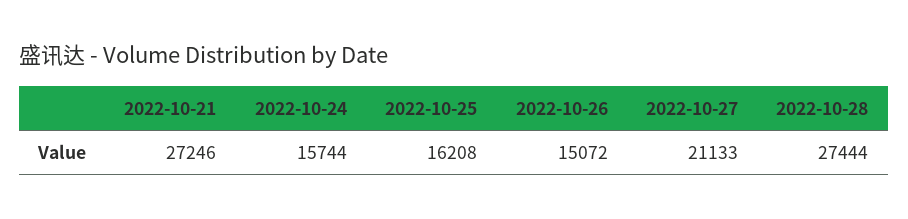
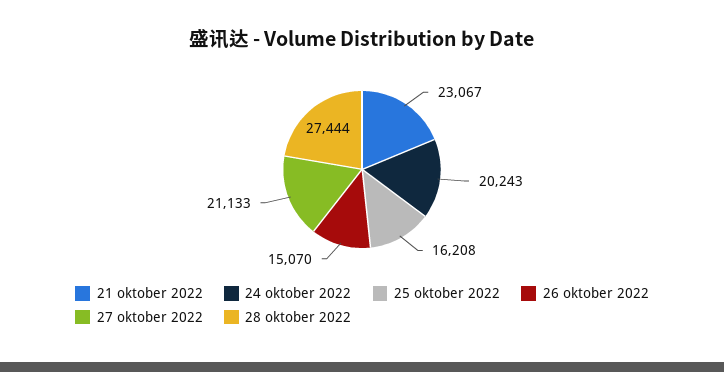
  {
-   "2022-10-21": 27246,
+   "2022-10-21": 23067,
-   "2022-10-24": 15744,
+   "2022-10-24": 20243,
    "2022-10-25": 16208,
-   "2022-10-26": 15072,
+   "2022-10-26": 15070,
    "2022-10-27": 21133,
    "2022-10-28": 27444
  }

